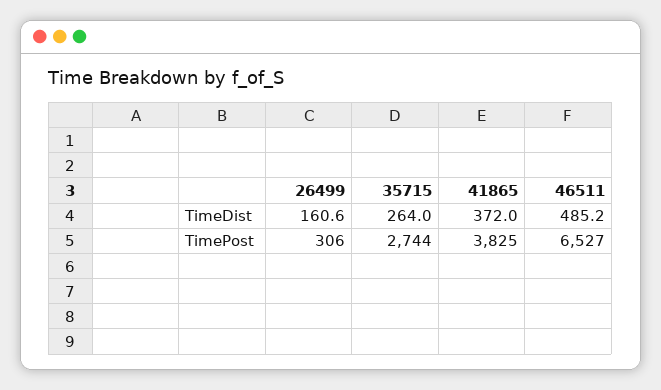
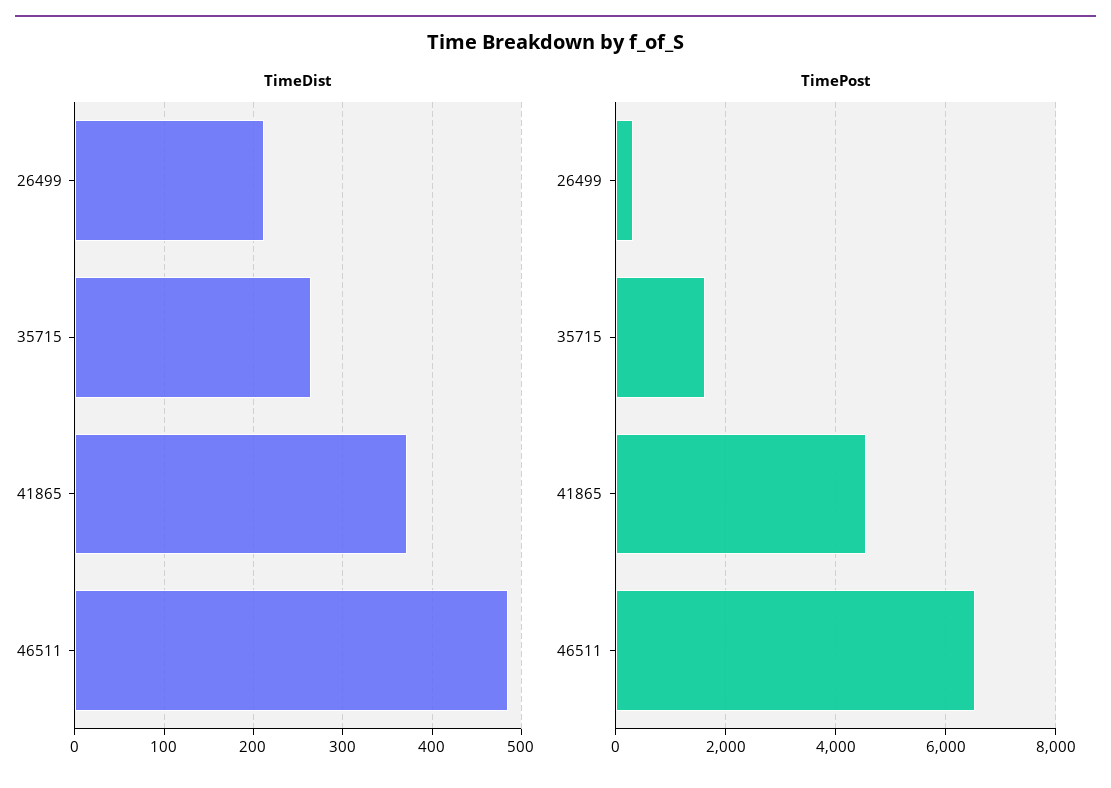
  {
    "TimeDist": {
-     "26499": 160.6,
+     "26499": 210,
      "35715": 264,
      "41865": 372,
      "46511": 485.2
    },
    "TimePost": {
      "26499": 306,
-     "35715": 2744,
+     "35715": 1600,
-     "41865": 3825,
+     "41865": 4600,
      "46511": 6527
    }
  }

